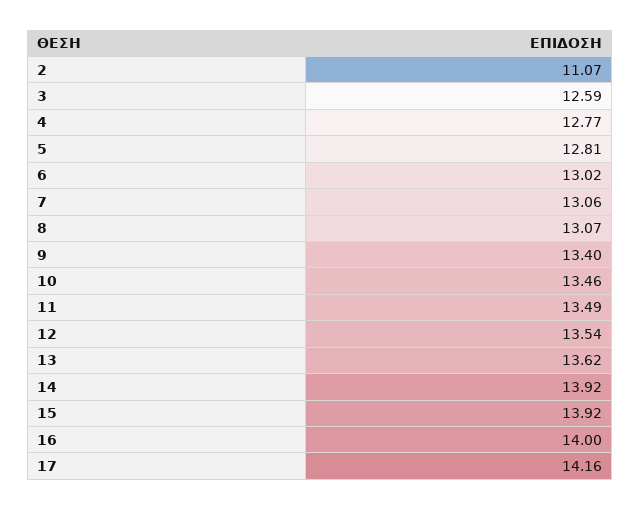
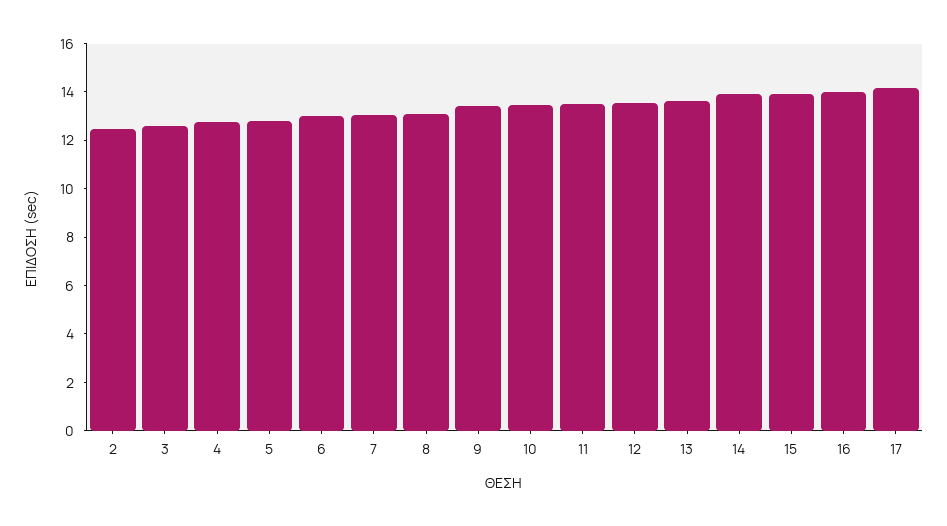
  {
-   "2": 11.07,
+   "2": 12.5,
    "3": 12.59,
    "4": 12.77,
    "5": 12.81,
    "6": 13.02,
    "7": 13.06,
    "8": 13.07,
    "9": 13.4,
    "10": 13.46,
    "11": 13.49,
    "12": 13.54,
    "13": 13.62,
    "14": 13.92,
    "15": 13.92,
    "16": 14,
    "17": 14.16
  }

